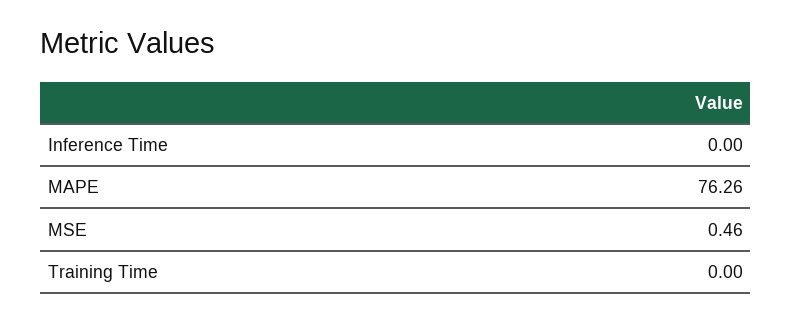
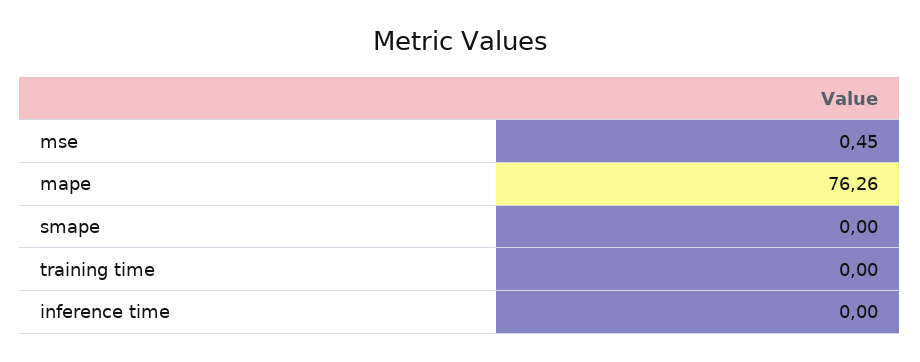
  {
    "Inference Time": 0,
    "MAPE": 76.26,
-   "MSE": 0.46,
+   "MSE": 0.45,
-   "Training Time": 0
+   "Training Time": 0,
+   "smape": 0
  }

